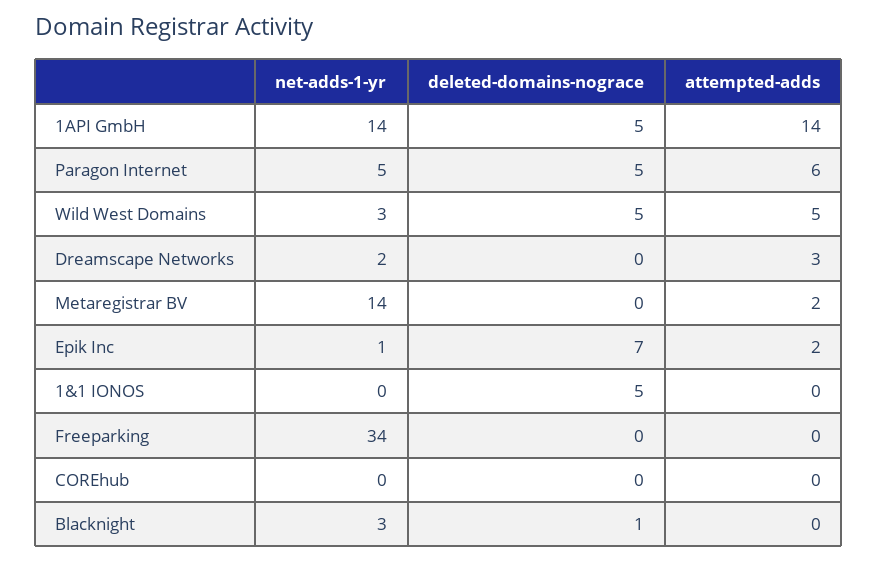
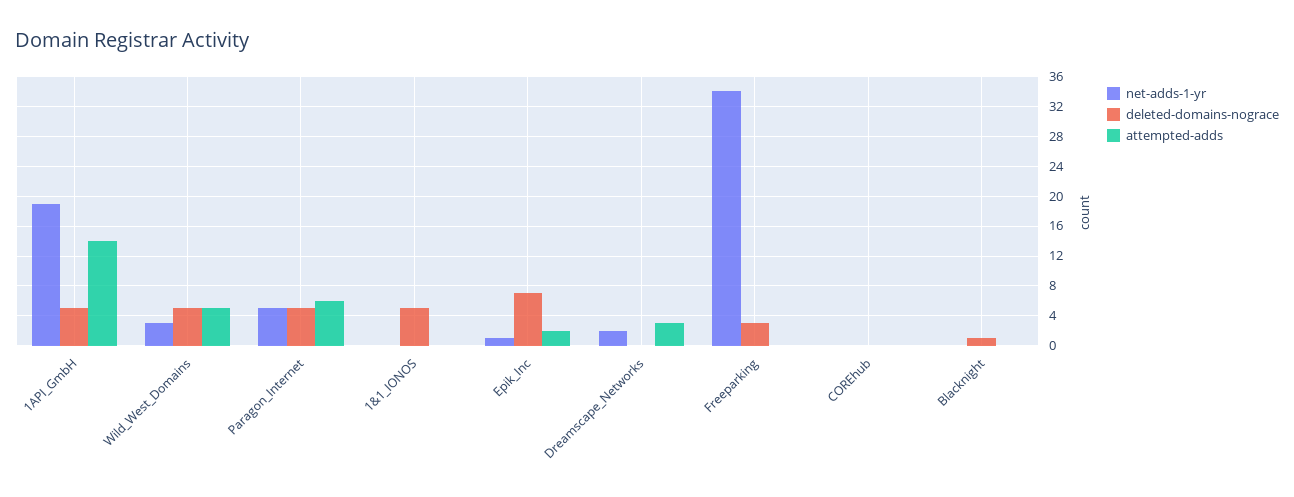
  {
    "net-adds-1-yr": {
-     "1API GmbH": 14,
+     "1API GmbH": 19,
      "Paragon Internet": 5,
      "Wild West Domains": 3,
      "Dreamscape Networks": 2,
-     "Metaregistrar BV": 14,
      "Epik Inc": 1,
      "1&1 IONOS": 0,
      "Freeparking": 34,
      "COREhub": 0,
-     "Blacknight": 3
+     "Blacknight": 0
    },
    "deleted-domains-nograce": {
      "1API GmbH": 5,
      "Paragon Internet": 5,
      "Wild West Domains": 5,
      "Dreamscape Networks": 0,
-     "Metaregistrar BV": 0,
      "Epik Inc": 7,
      "1&1 IONOS": 5,
-     "Freeparking": 0,
+     "Freeparking": 3,
      "COREhub": 0,
      "Blacknight": 1
    },
    "attempted-adds": {
      "1API GmbH": 14,
      "Paragon Internet": 6,
      "Wild West Domains": 5,
      "Dreamscape Networks": 3,
-     "Metaregistrar BV": 2,
      "Epik Inc": 2,
      "1&1 IONOS": 0,
      "Freeparking": 0,
      "COREhub": 0,
      "Blacknight": 0
    }
  }

